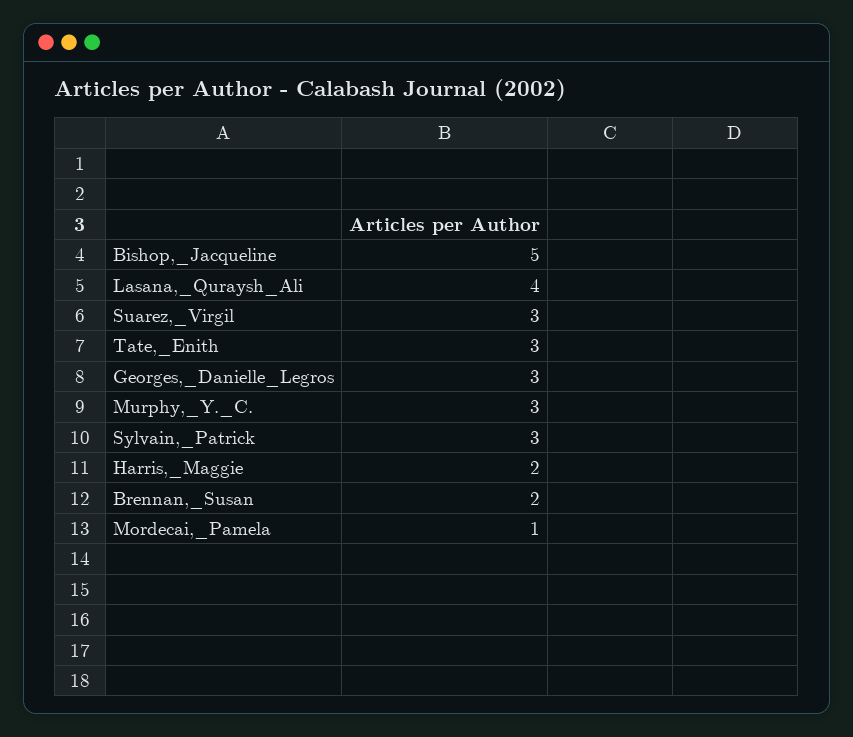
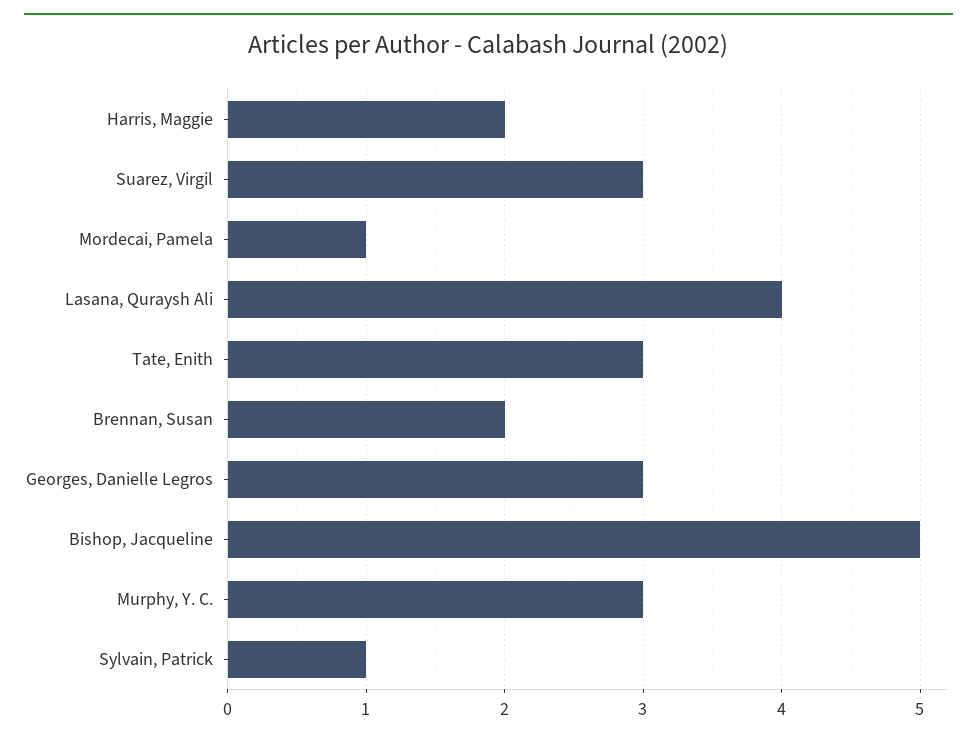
  {
    "Bishop,_Jacqueline": 5,
    "Lasana,_Quraysh_Ali": 4,
    "Suarez,_Virgil": 3,
    "Tate,_Enith": 3,
    "Georges,_Danielle_Legros": 3,
    "Murphy,_Y._C.": 3,
-   "Sylvain,_Patrick": 3,
+   "Sylvain,_Patrick": 1,
    "Harris,_Maggie": 2,
    "Brennan,_Susan": 2,
    "Mordecai,_Pamela": 1
  }

